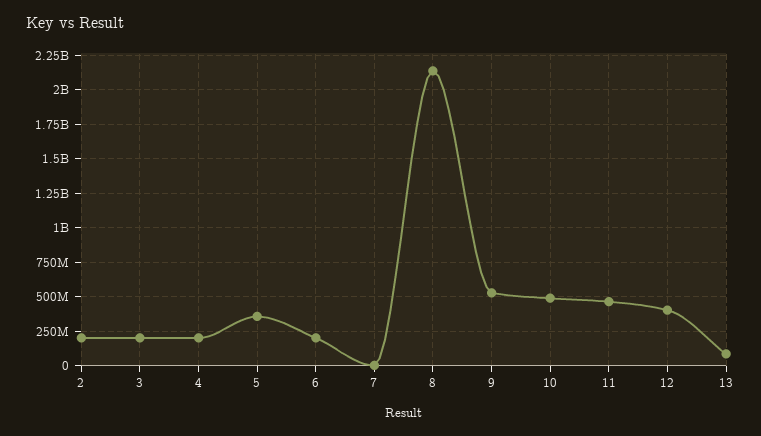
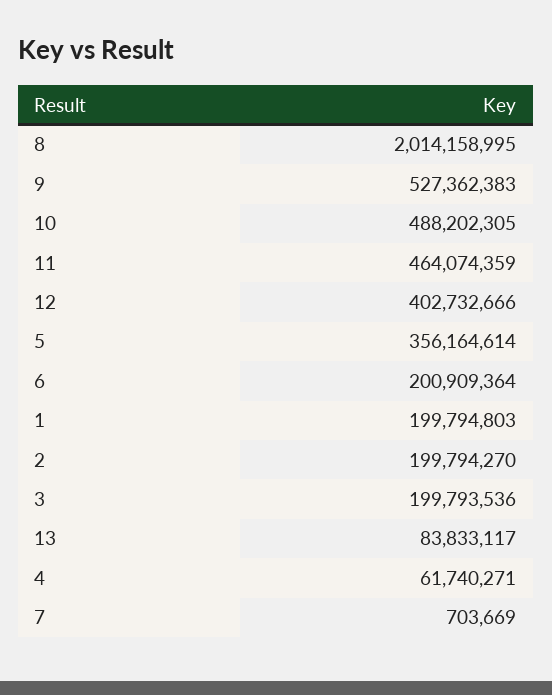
  {
    "2": 199794270,
    "3": 199793536,
-   "4": 200000000,
+   "4": 61740271,
    "5": 356164614,
    "6": 200909364,
    "7": 703669,
-   "8": 2150000000,
+   "8": 2014158995,
    "9": 527362383,
    "10": 488202305,
    "11": 464074359,
    "12": 402732666,
-   "13": 83833117
+   "13": 83833117,
+   "1": 199794803
  }

